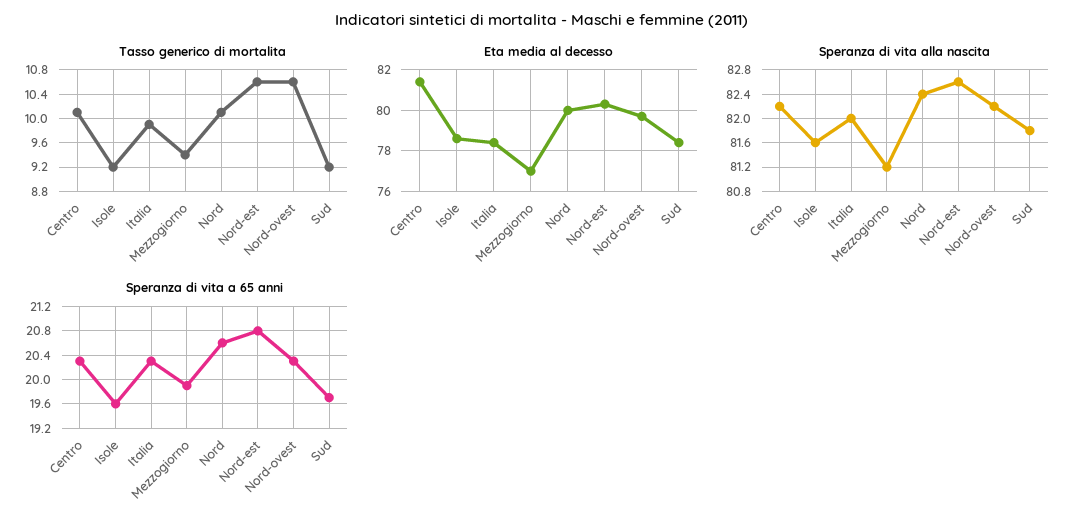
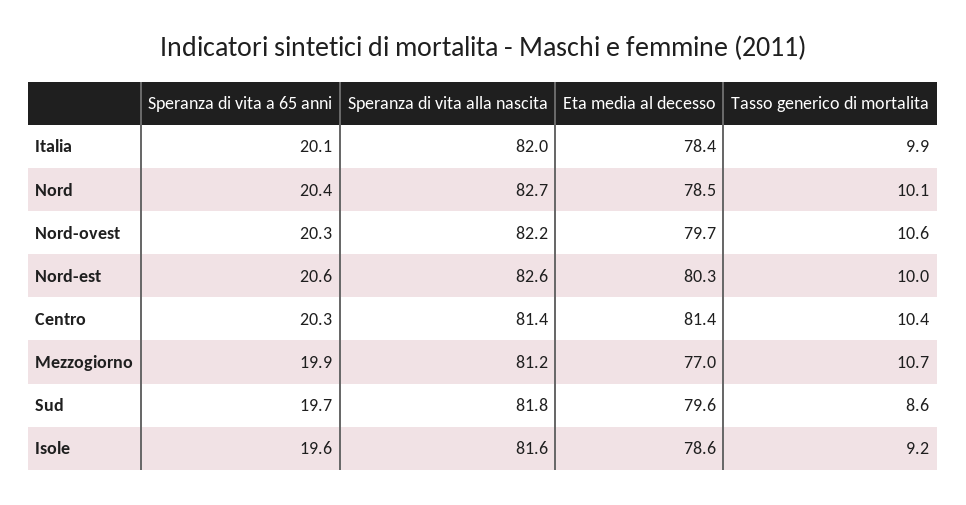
  {
    "Tasso generico di mortalita": {
-     "Centro": 10.1,
+     "Centro": 10.4,
      "Isole": 9.2,
      "Italia": 9.9,
-     "Mezzogiorno": 9.4,
+     "Mezzogiorno": 10.7,
      "Nord": 10.1,
-     "Nord-est": 10.6,
+     "Nord-est": 10,
      "Nord-ovest": 10.6,
-     "Sud": 9.2
+     "Sud": 8.6
    },
    "Eta media al decesso": {
      "Centro": 81.4,
      "Isole": 78.6,
      "Italia": 78.4,
      "Mezzogiorno": 77,
-     "Nord": 80,
+     "Nord": 78.5,
      "Nord-est": 80.3,
      "Nord-ovest": 79.7,
-     "Sud": 78.5
+     "Sud": 79.6
    },
    "Speranza di vita alla nascita": {
-     "Centro": 82.2,
+     "Centro": 81.4,
      "Isole": 81.6,
      "Italia": 82,
      "Mezzogiorno": 81.2,
-     "Nord": 82.4,
+     "Nord": 82.7,
      "Nord-est": 82.6,
      "Nord-ovest": 82.2,
      "Sud": 81.8
    },
    "Speranza di vita a 65 anni": {
      "Centro": 20.3,
      "Isole": 19.6,
-     "Italia": 20.3,
+     "Italia": 20.1,
      "Mezzogiorno": 19.9,
-     "Nord": 20.6,
+     "Nord": 20.4,
-     "Nord-est": 20.8,
+     "Nord-est": 20.6,
      "Nord-ovest": 20.3,
      "Sud": 19.7
    }
  }

